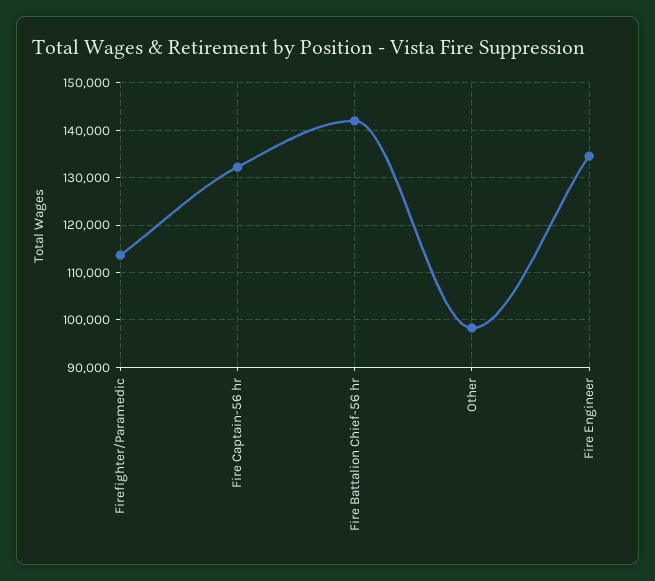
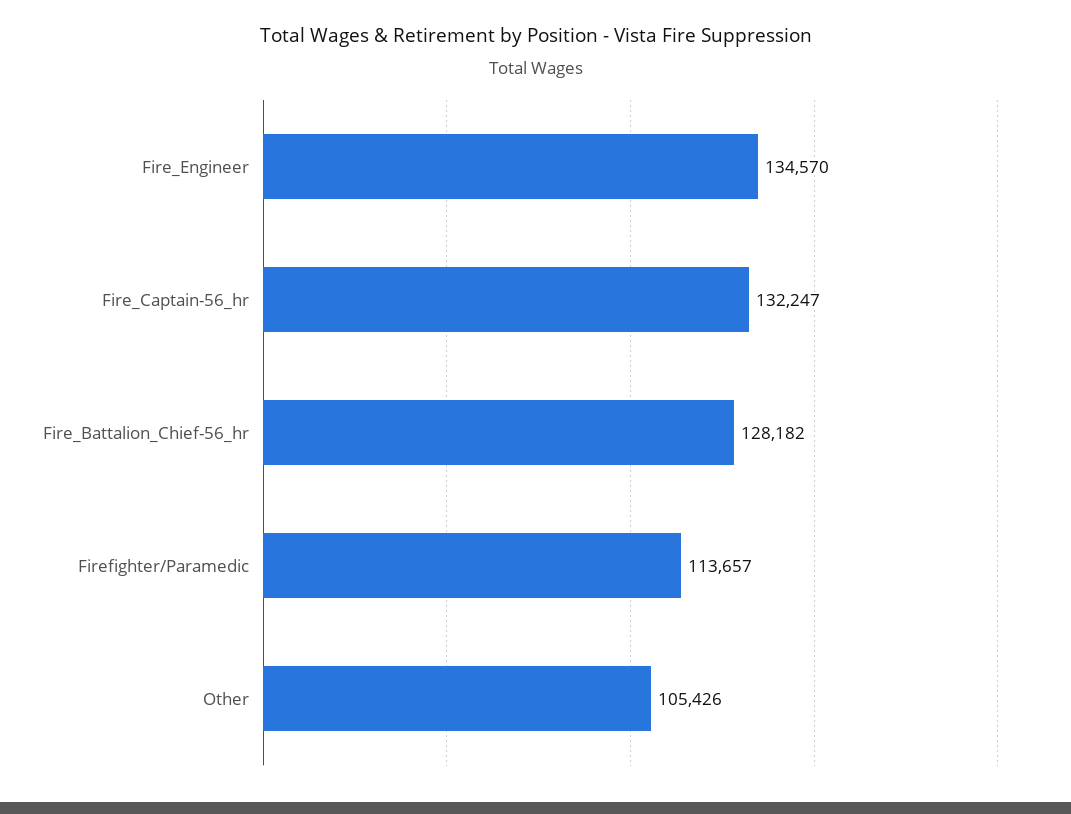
  {
    "Firefighter/Paramedic": 113657,
    "Fire Captain-56 hr": 132247,
-   "Fire Battalion Chief-56 hr": 142000,
+   "Fire Battalion Chief-56 hr": 128182,
-   "Other": 98000,
+   "Other": 105426,
    "Fire Engineer": 134570
  }

